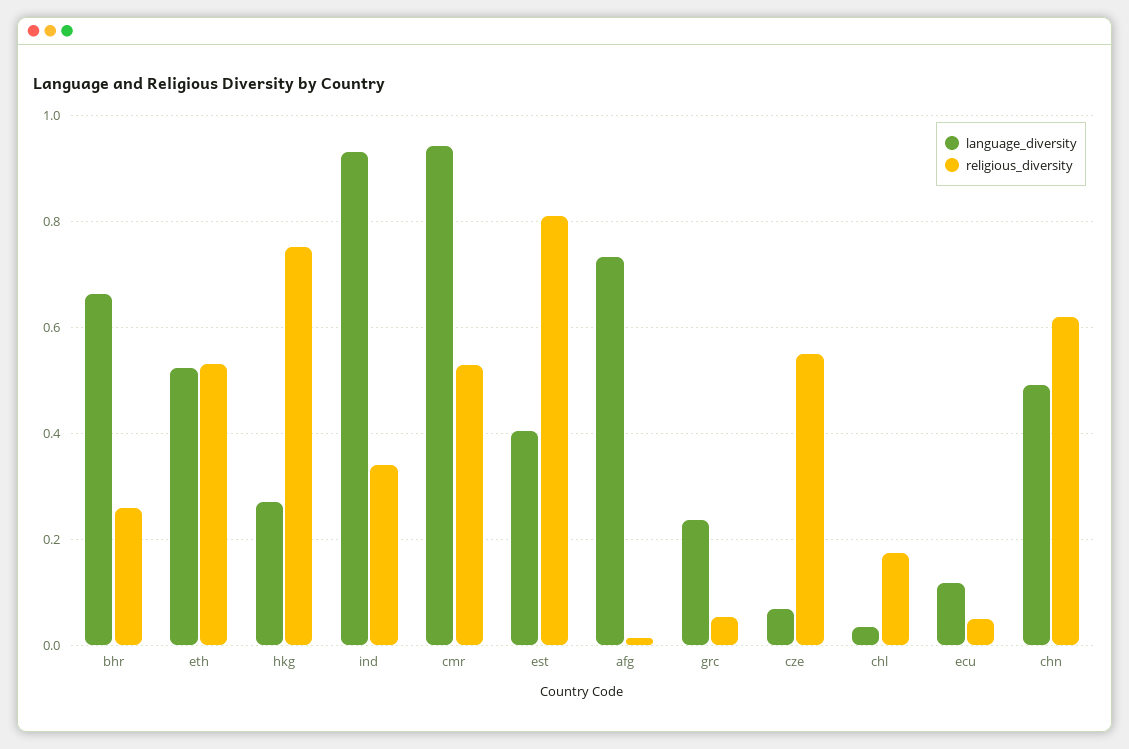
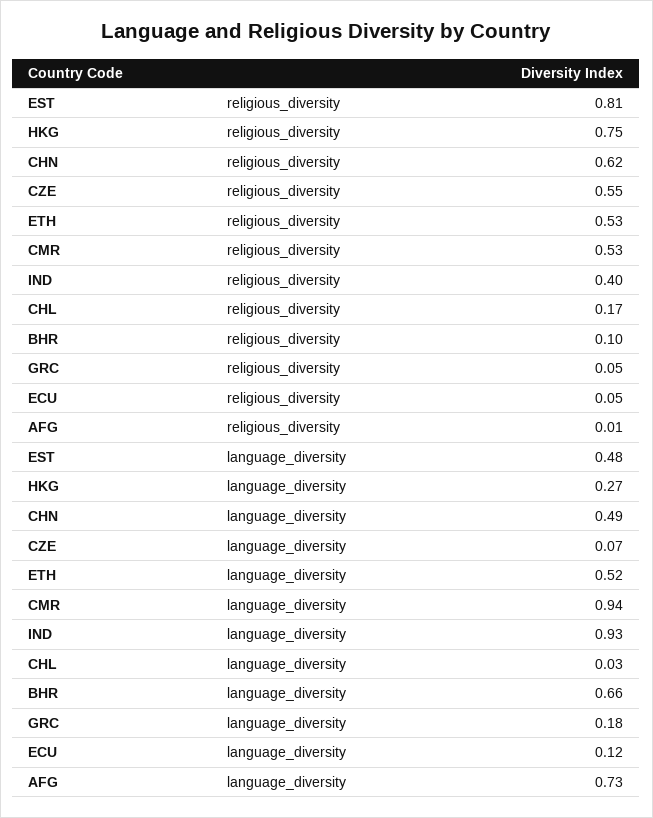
  {
    "language_diversity": {
      "bhr": 0.66,
      "eth": 0.52,
      "hkg": 0.27,
      "ind": 0.93,
      "cmr": 0.94,
-     "est": 0.4,
+     "est": 0.48,
      "afg": 0.73,
-     "grc": 0.24,
+     "grc": 0.18,
      "cze": 0.07,
      "chl": 0.03,
      "ecu": 0.12,
      "chn": 0.49
    },
    "religious_diversity": {
-     "bhr": 0.26,
+     "bhr": 0.1,
      "eth": 0.53,
      "hkg": 0.75,
-     "ind": 0.34,
+     "ind": 0.4,
      "cmr": 0.53,
      "est": 0.81,
      "afg": 0.01,
      "grc": 0.05,
      "cze": 0.55,
      "chl": 0.17,
      "ecu": 0.05,
      "chn": 0.62
    }
  }

